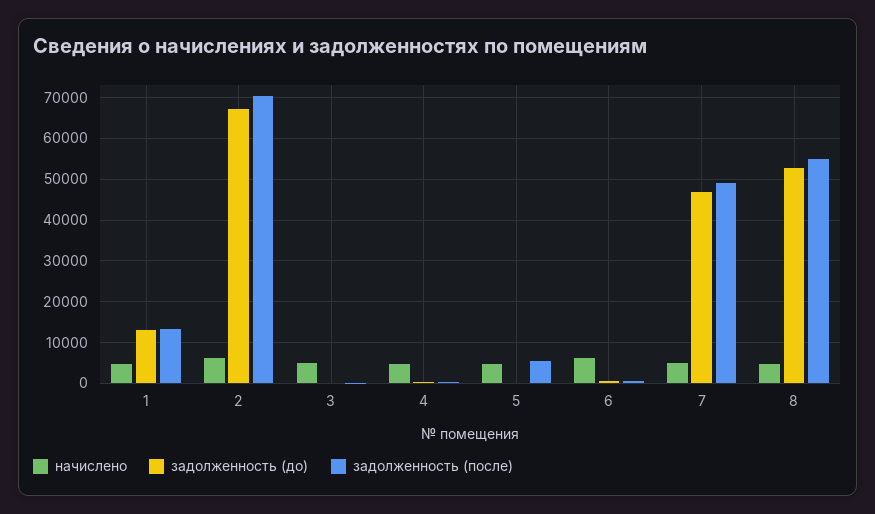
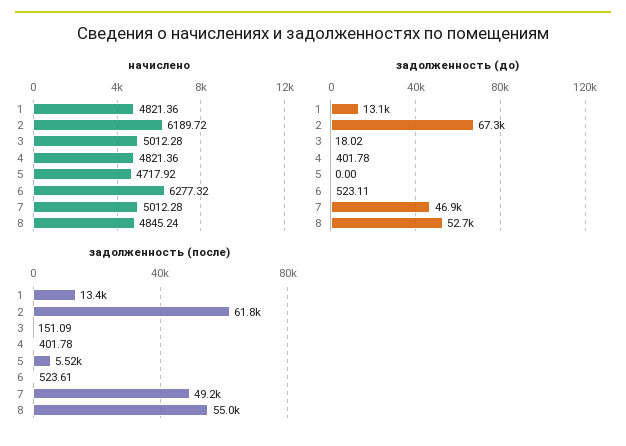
  {
    "начислено": {
      "1": 4821.36,
      "2": 6189.72,
      "3": 5012.28,
      "4": 4821.36,
      "5": 4717.92,
      "6": 6277.32,
      "7": 5012.28,
      "8": 4845.24
    },
    "задолженность (до)": {
      "1": 13100,
      "2": 67300,
      "3": 18.02,
      "4": 401.78,
      "5": 0,
      "6": 523.11,
      "7": 46900,
      "8": 52700
    },
    "задолженность (после)": {
      "1": 13400,
-     "2": 70000,
+     "2": 61800,
      "3": 151.09,
      "4": 401.78,
      "5": 5520,
      "6": 523.61,
      "7": 49200,
      "8": 55000
    }
  }

